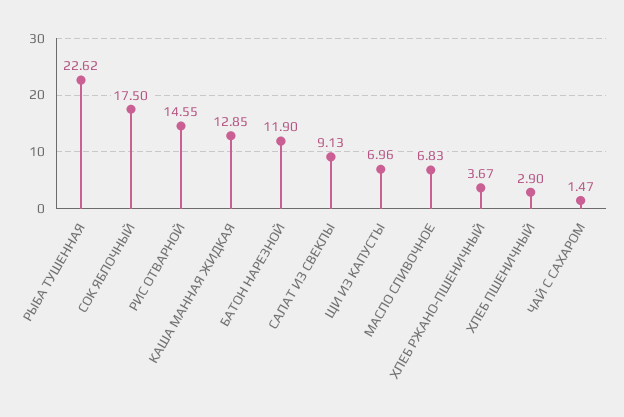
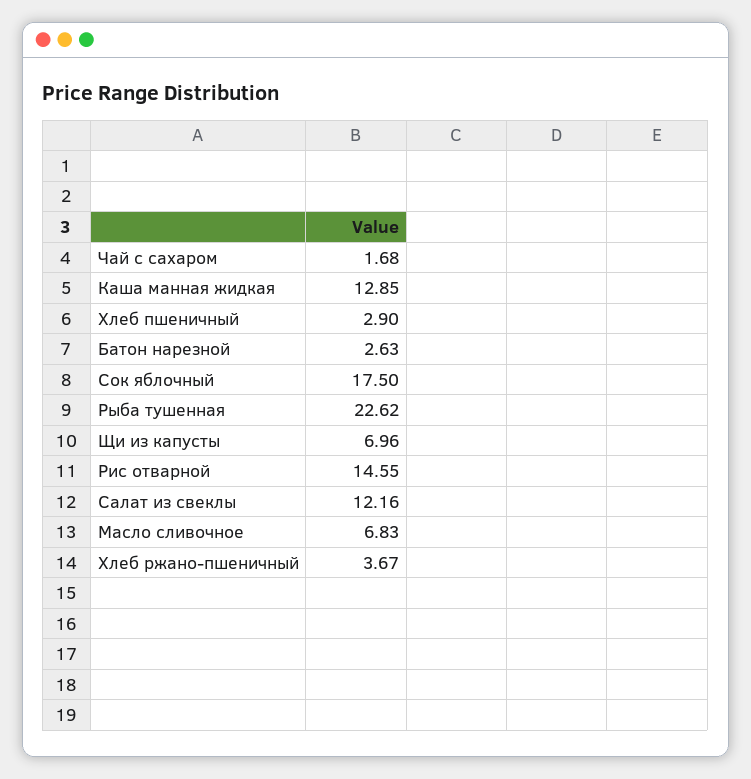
  {
    "РЫБА ТУШЕННАЯ": 22.62,
    "СОК ЯБЛОЧНЫЙ": 17.5,
    "РИС ОТВАРНОЙ": 14.55,
    "КАША МАННАЯ ЖИДКАЯ": 12.85,
-   "БАТОН НАРЕЗНОЙ": 11.9,
+   "БАТОН НАРЕЗНОЙ": 2.63,
-   "САЛАТ ИЗ СВЕКЛЫ": 9.13,
+   "САЛАТ ИЗ СВЕКЛЫ": 12.16,
    "ЩИ ИЗ КАПУСТЫ": 6.96,
    "МАСЛО СЛИВОЧНОЕ": 6.83,
    "ХЛЕБ РЖАНО-ПШЕНИЧНЫЙ": 3.67,
    "ХЛЕБ ПШЕНИЧНЫЙ": 2.9,
-   "ЧАЙ С САХАРОМ": 1.47
+   "ЧАЙ С САХАРОМ": 1.68
  }

